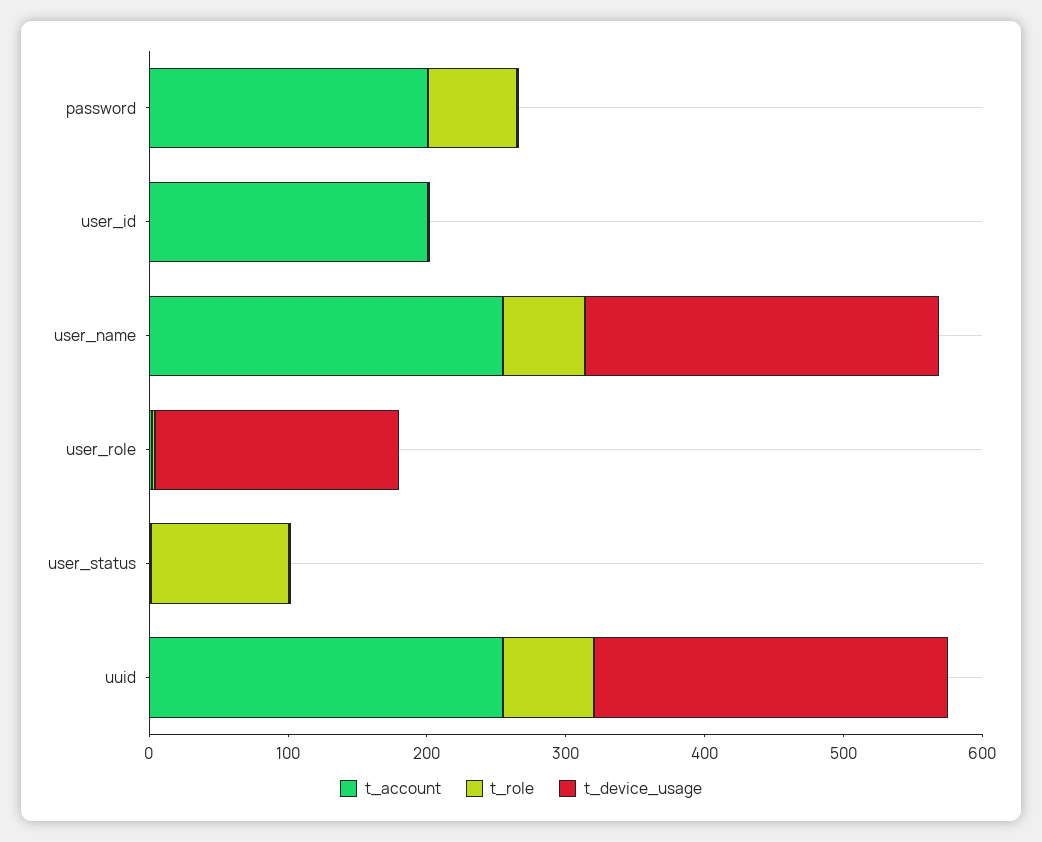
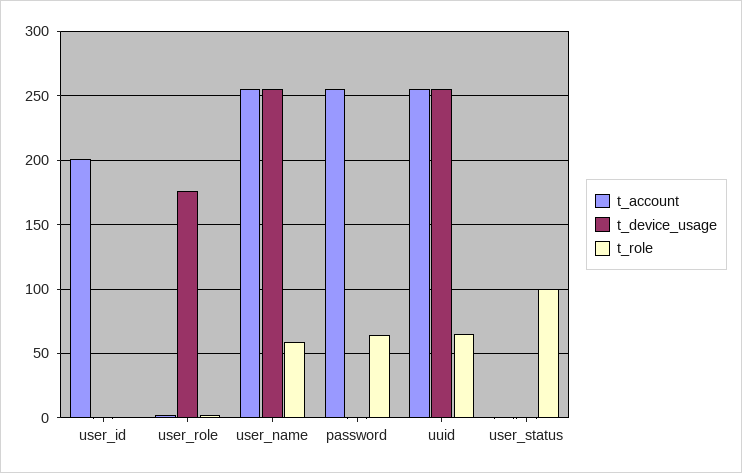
  {
    "t_account": {
-     "password": 200,
+     "password": 255,
      "user_id": 200,
      "user_name": 255,
      "user_role": 0,
      "user_status": 0,
      "uuid": 255
    },
    "t_role": {
      "password": 65,
      "user_id": 0,
      "user_name": 60,
      "user_role": 0,
      "user_status": 100,
      "uuid": 65
    },
    "t_device_usage": {
      "password": 0,
      "user_id": 0,
      "user_name": 255,
      "user_role": 175,
      "user_status": 0,
      "uuid": 255
    }
  }

